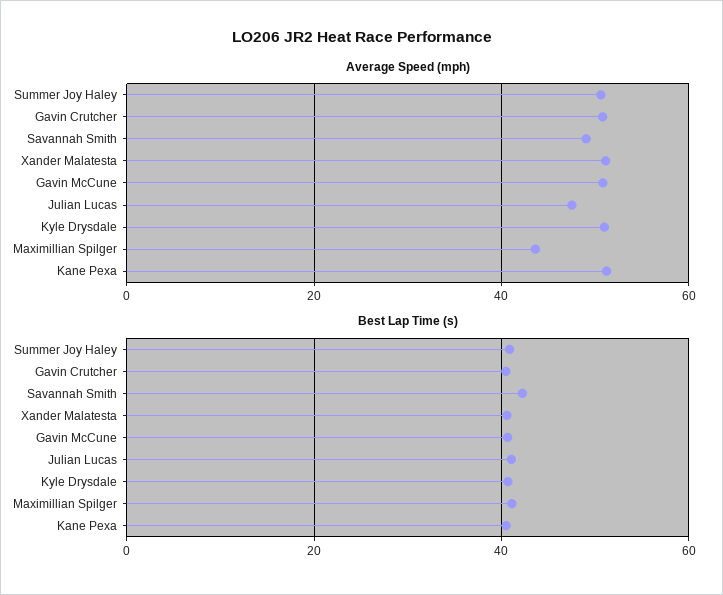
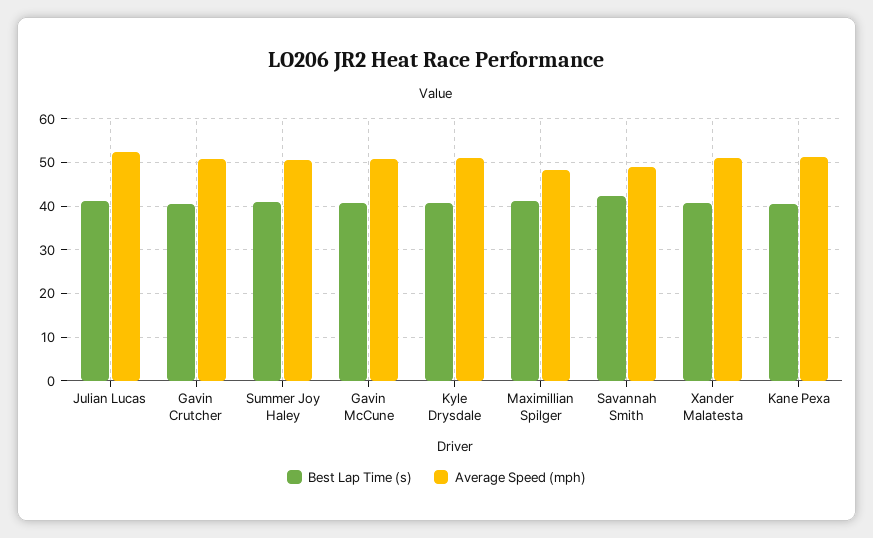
  {
    "Average Speed (mph)": {
      "Summer Joy Haley": 50,
      "Gavin Crutcher": 50,
      "Savannah Smith": 50,
      "Xander Malatesta": 52,
      "Gavin McCune": 50,
-     "Julian Lucas": 48,
+     "Julian Lucas": 52,
      "Kyle Drysdale": 50,
-     "Maximillian Spilger": 44,
+     "Maximillian Spilger": 48,
      "Kane Pexa": 52
    },
    "Best Lap Time (s)": {
      "Summer Joy Haley": 40,
      "Gavin Crutcher": 40,
      "Savannah Smith": 42,
      "Xander Malatesta": 40,
      "Gavin McCune": 40,
      "Julian Lucas": 42,
      "Kyle Drysdale": 40,
      "Maximillian Spilger": 42,
      "Kane Pexa": 40
    }
  }

